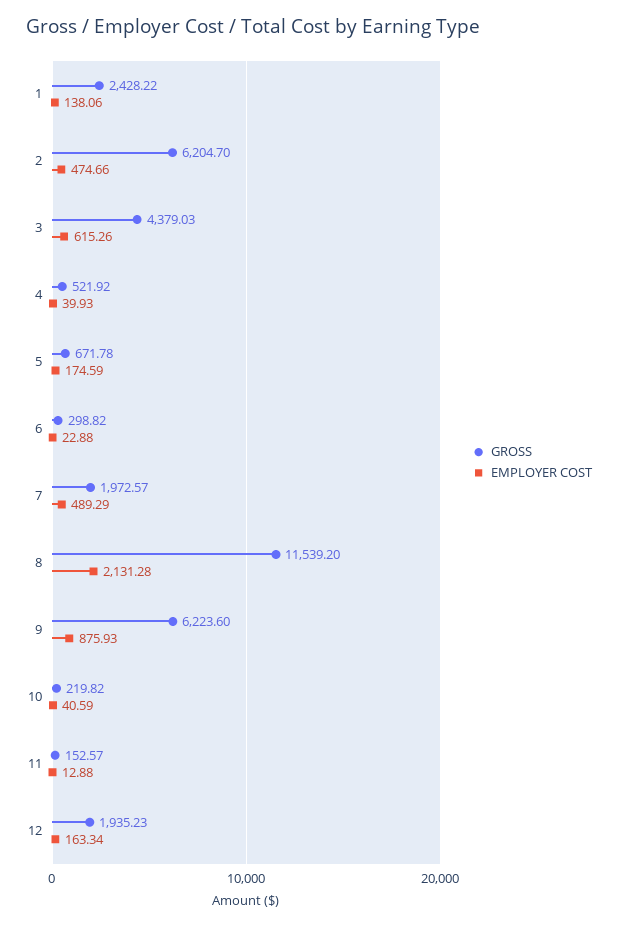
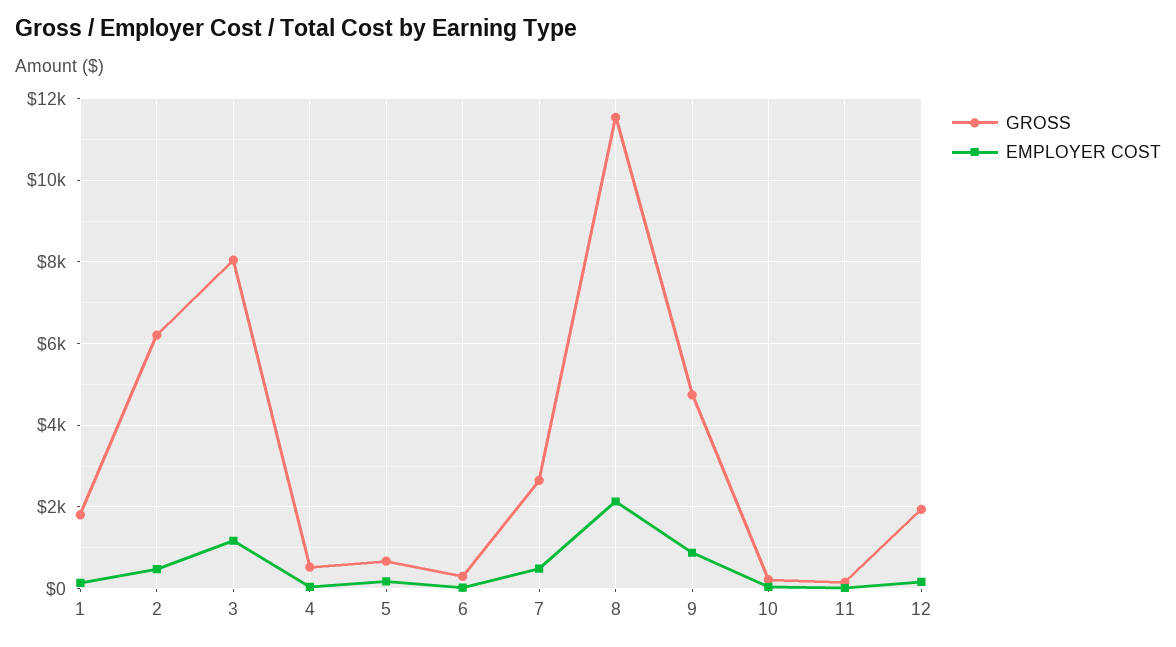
  {
    "GROSS": {
-     "1": 2428.22,
+     "1": 1800,
      "2": 6204.7,
-     "3": 4379.03,
+     "3": 8000,
      "4": 521.92,
      "5": 671.78,
      "6": 298.82,
-     "7": 1972.57,
+     "7": 2600,
      "8": 11539.2,
-     "9": 6223.6,
+     "9": 4800,
      "10": 219.82,
      "11": 152.57,
      "12": 1935.23
    },
    "EMPLOYER COST": {
      "1": 138.06,
      "2": 474.66,
-     "3": 615.26,
+     "3": 1200,
      "4": 39.93,
      "5": 174.59,
      "6": 22.88,
      "7": 489.29,
      "8": 2131.28,
      "9": 875.93,
      "10": 40.59,
      "11": 12.88,
      "12": 163.34
    }
  }

